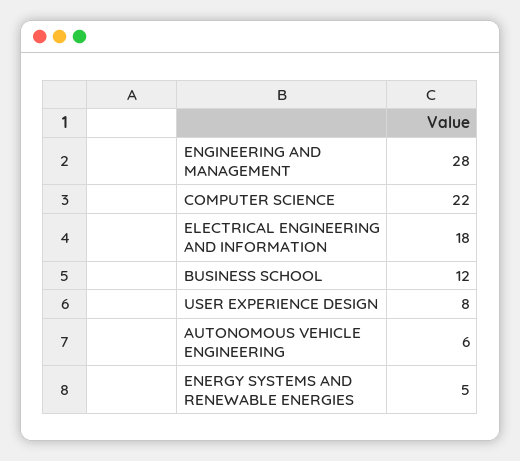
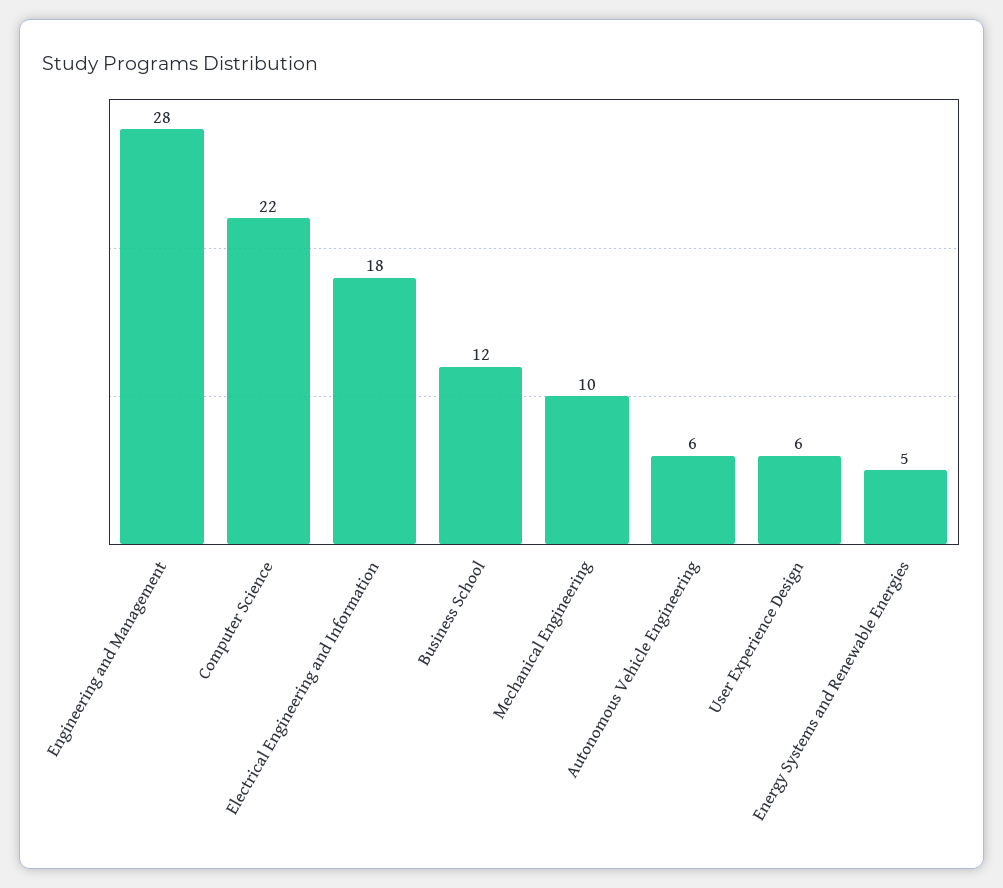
  {
    "ENGINEERING AND MANAGEMENT": 28,
    "COMPUTER SCIENCE": 22,
    "ELECTRICAL ENGINEERING AND INFORMATION": 18,
    "BUSINESS SCHOOL": 12,
-   "USER EXPERIENCE DESIGN": 8,
+   "USER EXPERIENCE DESIGN": 6,
    "AUTONOMOUS VEHICLE ENGINEERING": 6,
-   "ENERGY SYSTEMS AND RENEWABLE ENERGIES": 5
+   "ENERGY SYSTEMS AND RENEWABLE ENERGIES": 5,
+   "Mechanical Engineering": 10
  }

